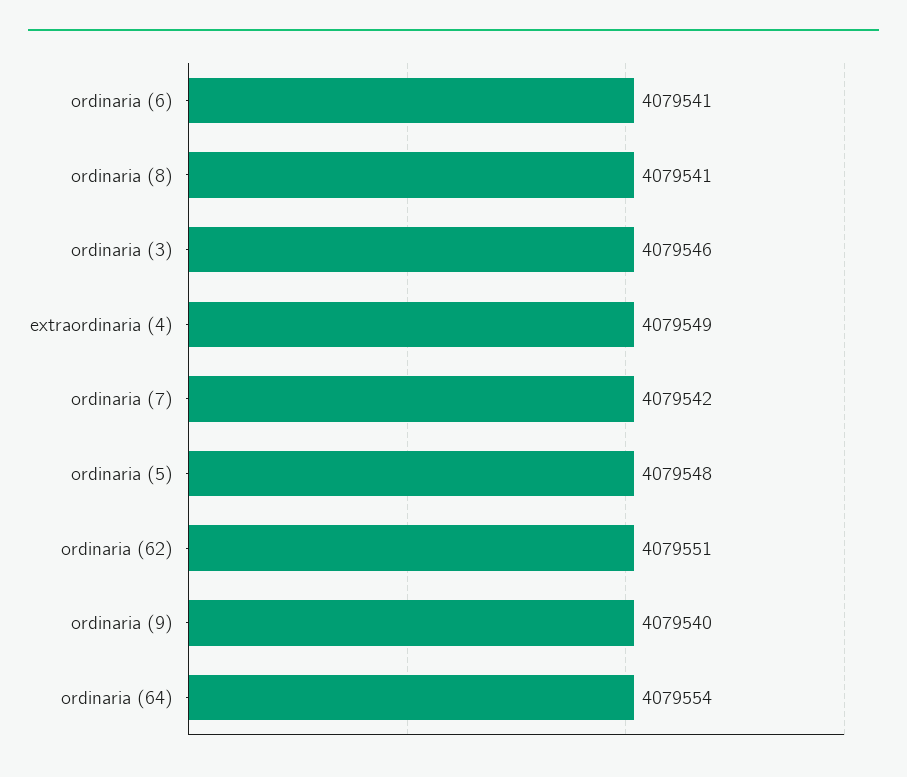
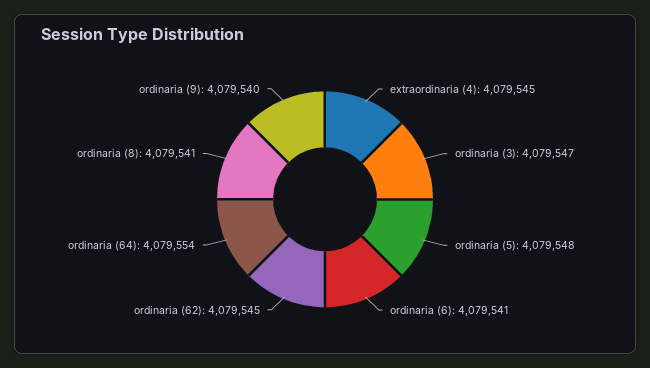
  {
    "ordinaria (6)": 4079541,
    "ordinaria (8)": 4079541,
-   "ordinaria (3)": 4079546,
+   "ordinaria (3)": 4079547,
-   "extraordinaria (4)": 4079549,
+   "extraordinaria (4)": 4079545,
-   "ordinaria (7)": 4079542,
    "ordinaria (5)": 4079548,
-   "ordinaria (62)": 4079551,
+   "ordinaria (62)": 4079545,
    "ordinaria (9)": 4079540,
    "ordinaria (64)": 4079554
  }

